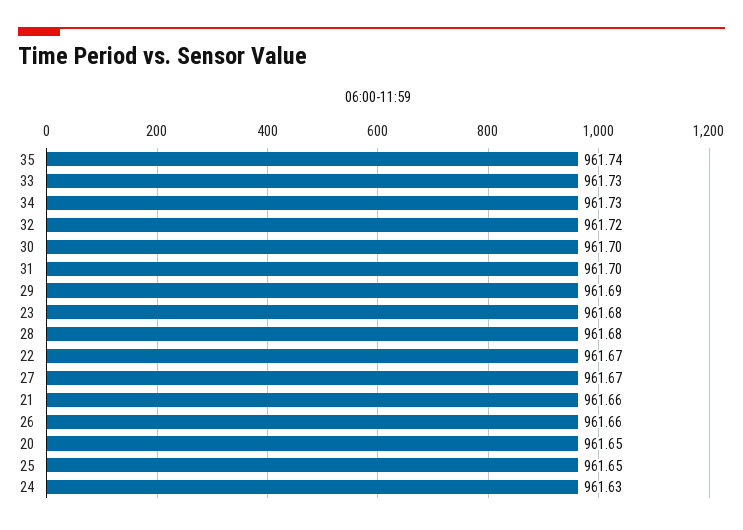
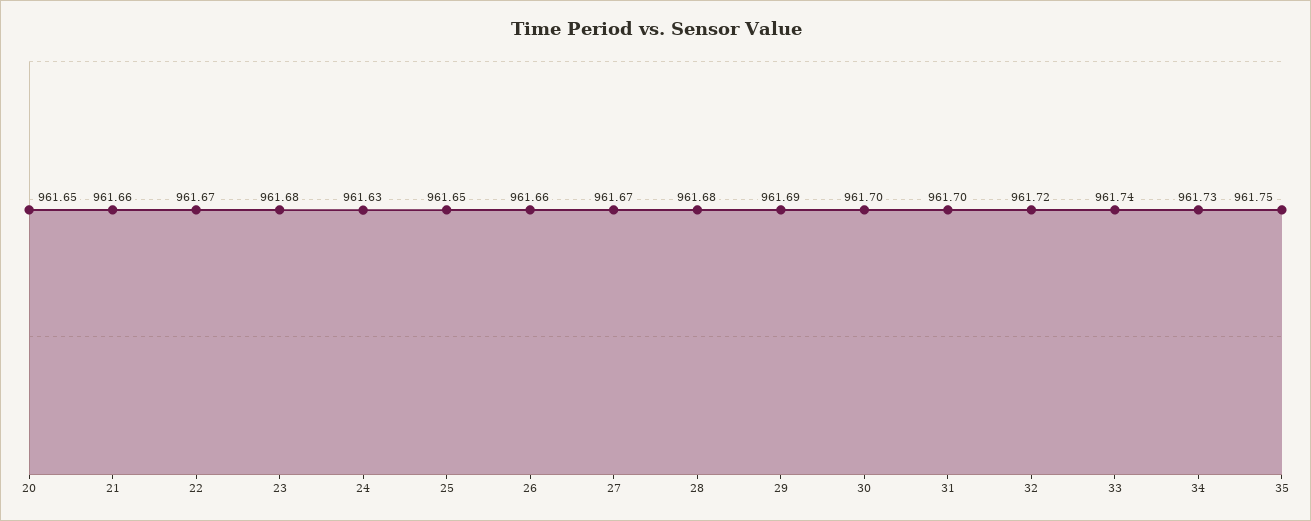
  {
-   "35": 961.74,
+   "35": 961.75,
-   "33": 961.73,
+   "33": 961.74,
    "34": 961.73,
    "32": 961.72,
    "30": 961.7,
    "31": 961.7,
    "29": 961.69,
    "23": 961.68,
    "28": 961.68,
    "22": 961.67,
    "27": 961.67,
    "21": 961.66,
    "26": 961.66,
    "20": 961.65,
    "25": 961.65,
    "24": 961.63
  }

